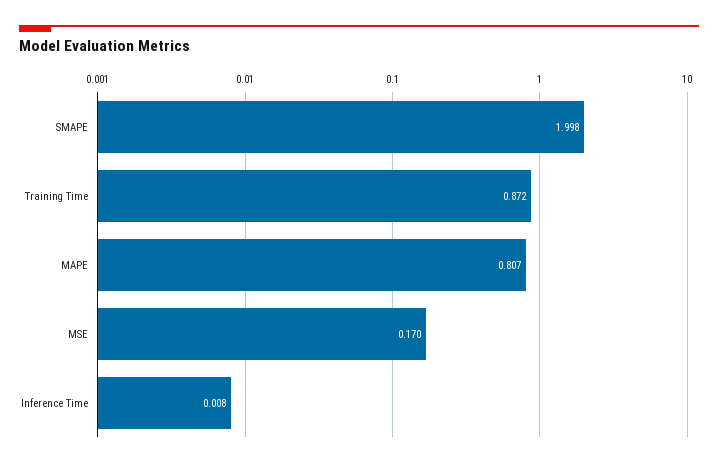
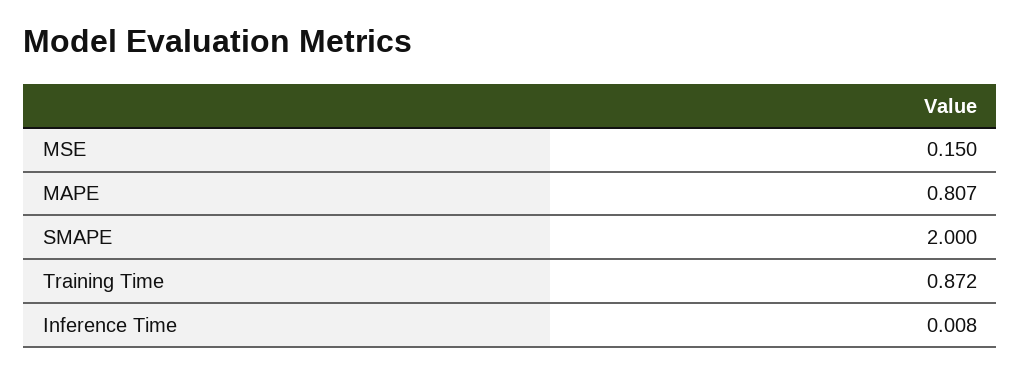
  {
-   "SMAPE": 1.998,
+   "SMAPE": 2,
    "Training Time": 0.872,
    "MAPE": 0.807,
-   "MSE": 0.17,
+   "MSE": 0.15,
    "Inference Time": 0.008
  }

